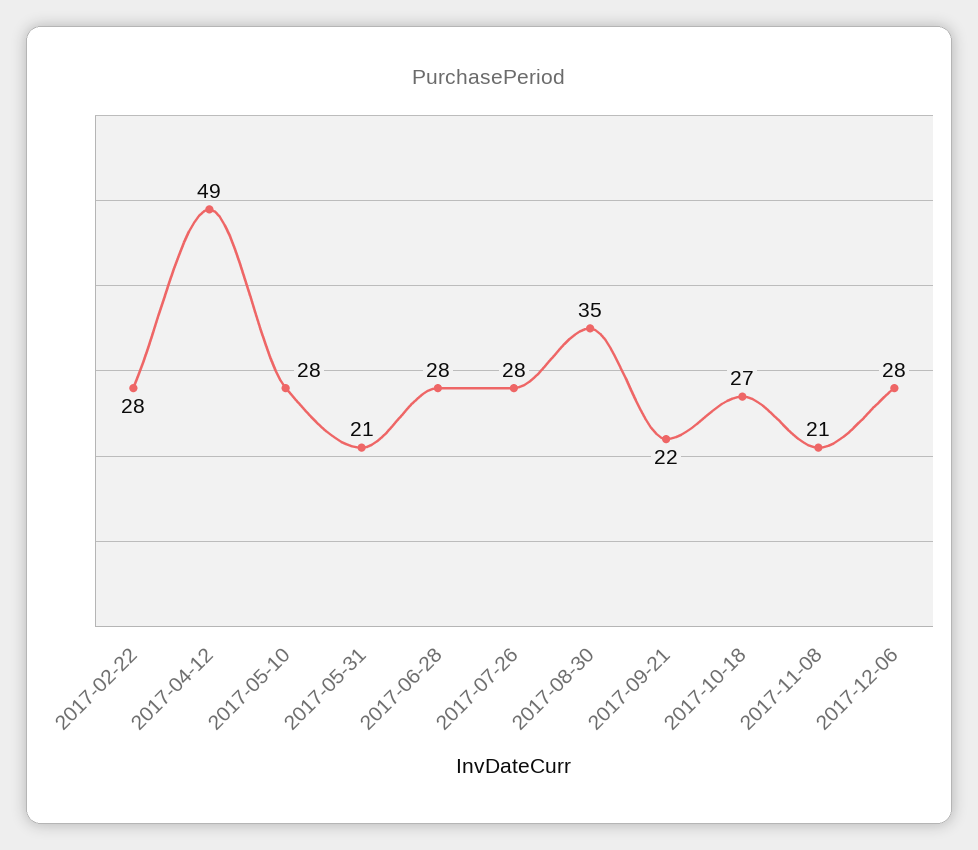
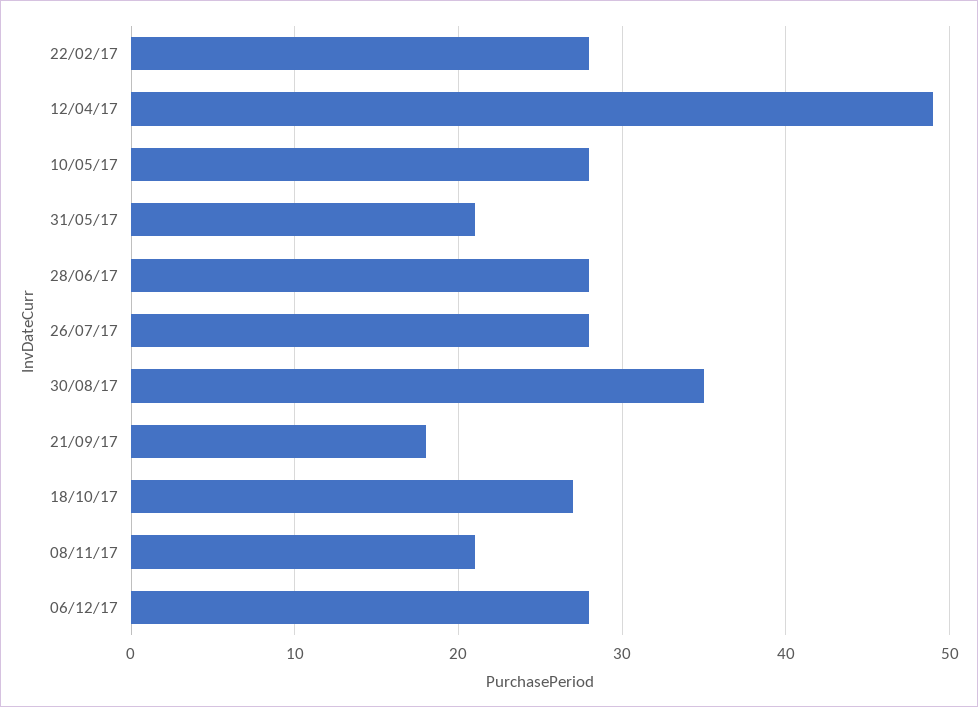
  {
    "2017-02-22": 28,
    "2017-04-12": 49,
    "2017-05-10": 28,
    "2017-05-31": 21,
    "2017-06-28": 28,
    "2017-07-26": 28,
    "2017-08-30": 35,
-   "2017-09-21": 22,
+   "2017-09-21": 18,
    "2017-10-18": 27,
    "2017-11-08": 21,
    "2017-12-06": 28
  }

